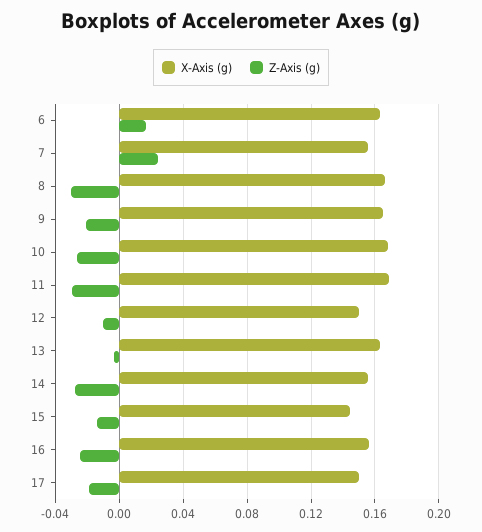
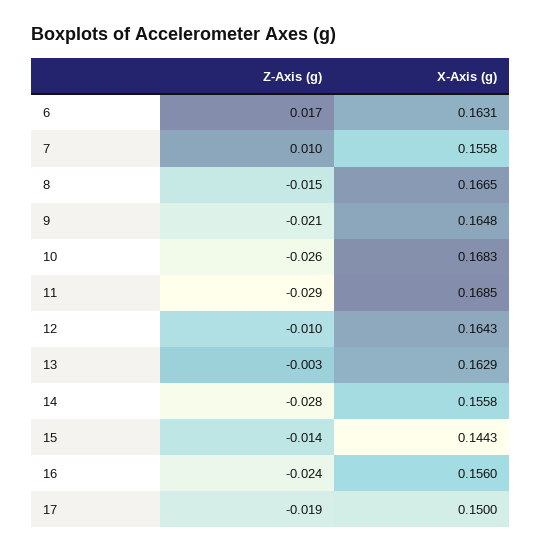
  {
    "X-Axis (g)": {
      "6": 0.1631,
      "7": 0.1558,
      "8": 0.1665,
      "9": 0.1648,
      "10": 0.1683,
      "11": 0.1685,
-     "12": 0.15,
+     "12": 0.1643,
      "13": 0.1629,
      "14": 0.1558,
      "15": 0.1443,
      "16": 0.156,
      "17": 0.15
    },
    "Z-Axis (g)": {
      "6": 0.017,
-     "7": 0.025,
+     "7": 0.01,
-     "8": -0.03,
+     "8": -0.015,
      "9": -0.021,
      "10": -0.026,
      "11": -0.029,
      "12": -0.01,
      "13": -0.003,
      "14": -0.028,
      "15": -0.014,
      "16": -0.024,
      "17": -0.019
    }
  }

